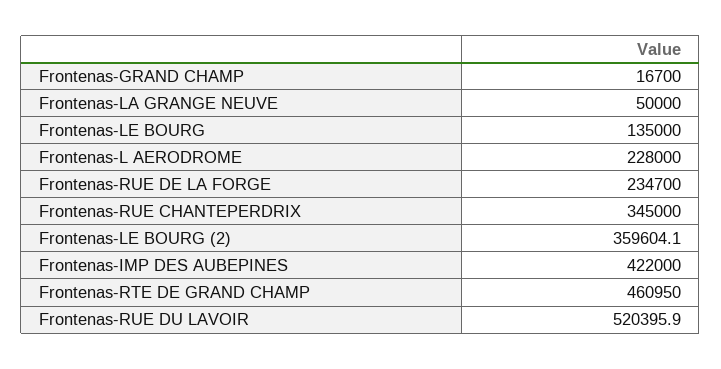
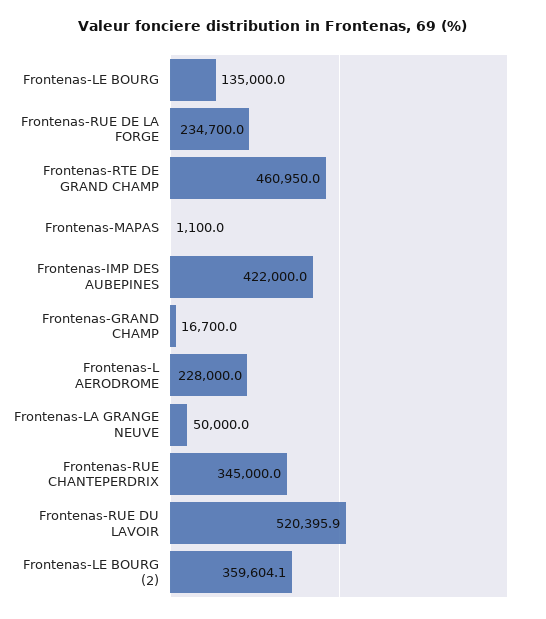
  {
    "Frontenas-GRAND CHAMP": 16700,
    "Frontenas-LA GRANGE NEUVE": 50000,
    "Frontenas-LE BOURG": 135000,
    "Frontenas-L AERODROME": 228000,
    "Frontenas-RUE DE LA FORGE": 234700,
    "Frontenas-RUE CHANTEPERDRIX": 345000,
    "Frontenas-LE BOURG (2)": 359604.1,
    "Frontenas-IMP DES AUBEPINES": 422000,
    "Frontenas-RTE DE GRAND CHAMP": 460950,
-   "Frontenas-RUE DU LAVOIR": 520395.9
+   "Frontenas-RUE DU LAVOIR": 520395.9,
+   "Frontenas-MAPAS": 1100
  }

